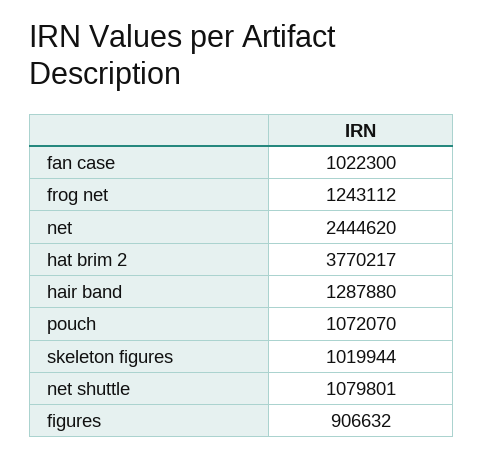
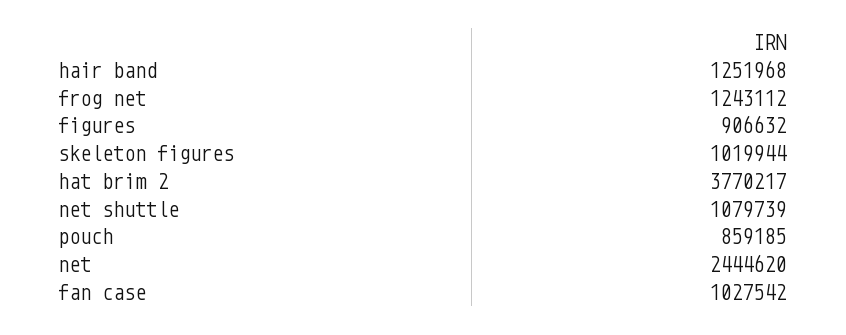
  {
-   "fan case": 1022300,
+   "fan case": 1027542,
    "frog net": 1243112,
    "net": 2444620,
    "hat brim 2": 3770217,
-   "hair band": 1287880,
+   "hair band": 1251968,
-   "pouch": 1072070,
+   "pouch": 859185,
    "skeleton figures": 1019944,
-   "net shuttle": 1079801,
+   "net shuttle": 1079739,
    "figures": 906632
  }

